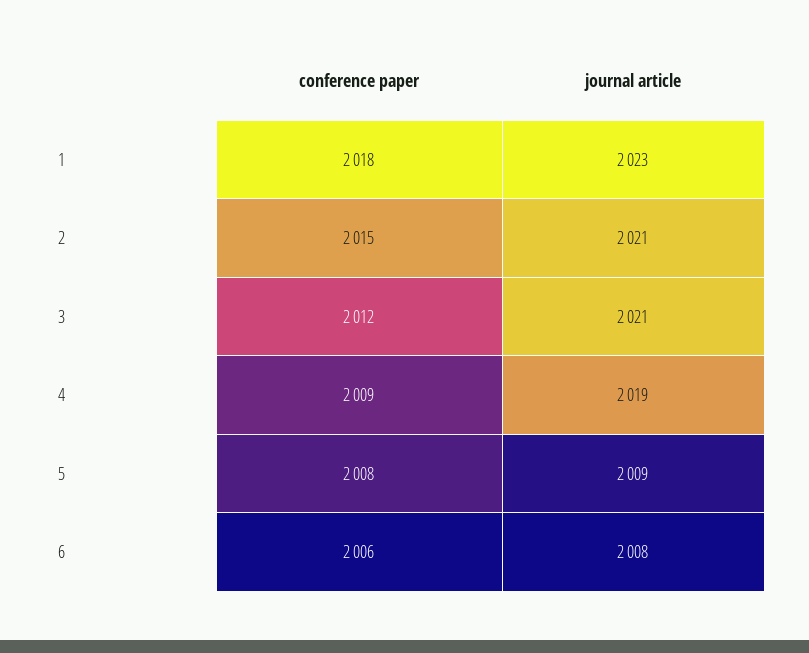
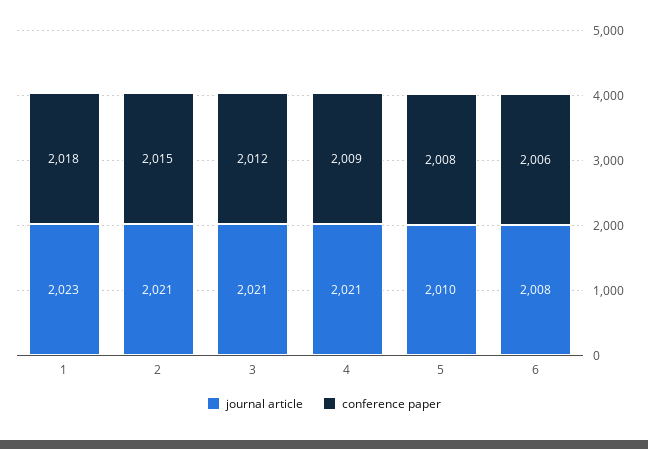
  {
    "conference paper": {
      "1": 2018,
      "2": 2015,
      "3": 2012,
      "4": 2009,
      "5": 2008,
      "6": 2006
    },
    "journal article": {
      "1": 2023,
      "2": 2021,
      "3": 2021,
-     "4": 2019,
+     "4": 2021,
-     "5": 2009,
+     "5": 2010,
      "6": 2008
    }
  }

